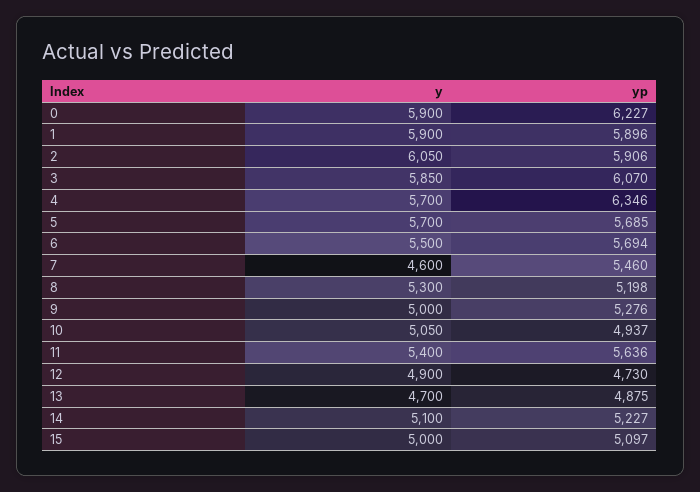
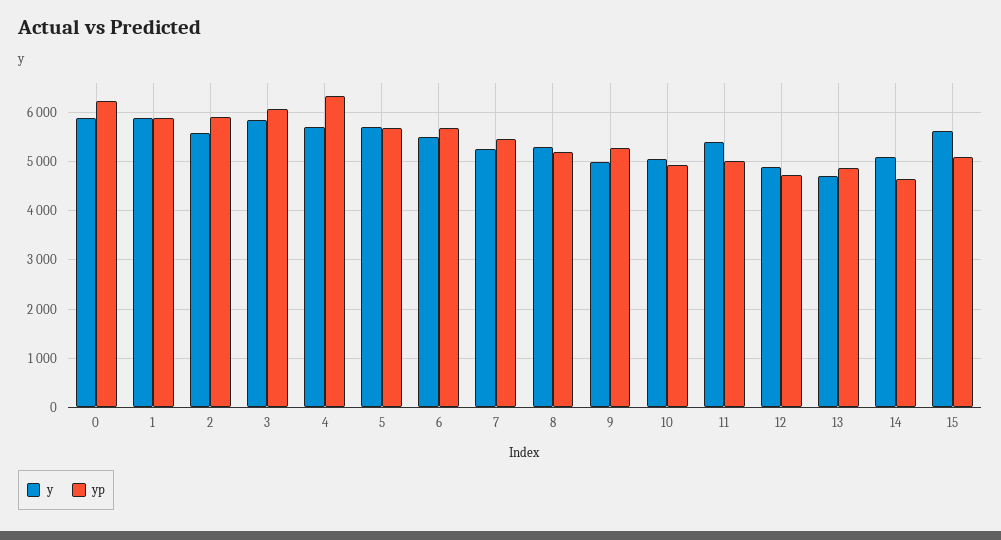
  {
    "y": {
      "0": 5900,
      "1": 5900,
-     "2": 6050,
+     "2": 5600,
      "3": 5850,
      "4": 5700,
      "5": 5700,
      "6": 5500,
-     "7": 4600,
+     "7": 5200,
      "8": 5300,
      "9": 5000,
      "10": 5050,
      "11": 5400,
      "12": 4900,
      "13": 4700,
      "14": 5100,
-     "15": 5000
+     "15": 5600
    },
    "yp": {
      "0": 6227,
      "1": 5896,
      "2": 5906,
      "3": 6070,
      "4": 6346,
      "5": 5685,
      "6": 5694,
      "7": 5460,
      "8": 5198,
      "9": 5276,
      "10": 4937,
-     "11": 5636,
+     "11": 5000,
      "12": 4730,
      "13": 4875,
-     "14": 5227,
+     "14": 4600,
      "15": 5097
    }
  }

